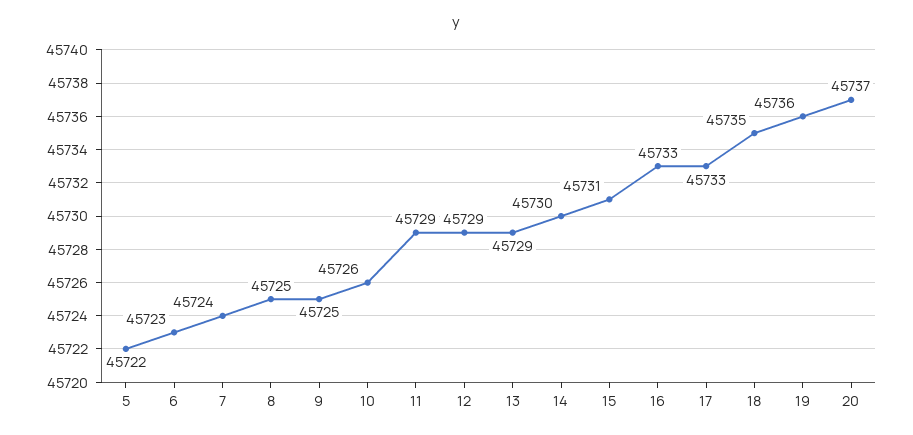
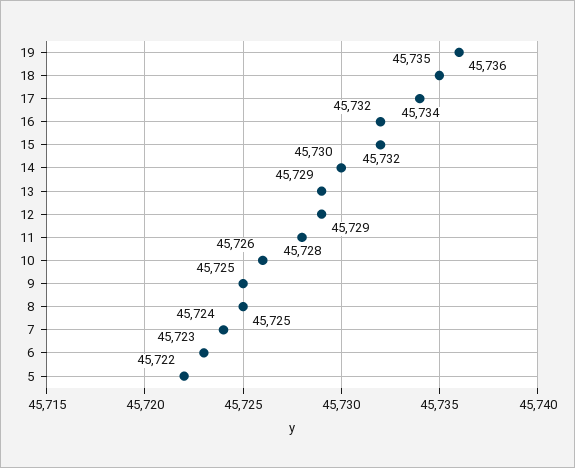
  {
    "5": 45722,
    "6": 45723,
    "7": 45724,
    "8": 45725,
    "9": 45725,
    "10": 45726,
-   "11": 45729,
+   "11": 45728,
    "12": 45729,
    "13": 45729,
    "14": 45730,
-   "15": 45731,
+   "15": 45732,
-   "16": 45733,
+   "16": 45732,
-   "17": 45733,
+   "17": 45734,
    "18": 45735,
-   "19": 45736,
+   "19": 45736
-   "20": 45737
  }

